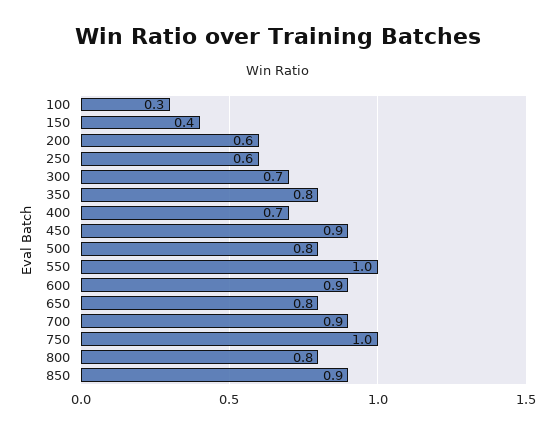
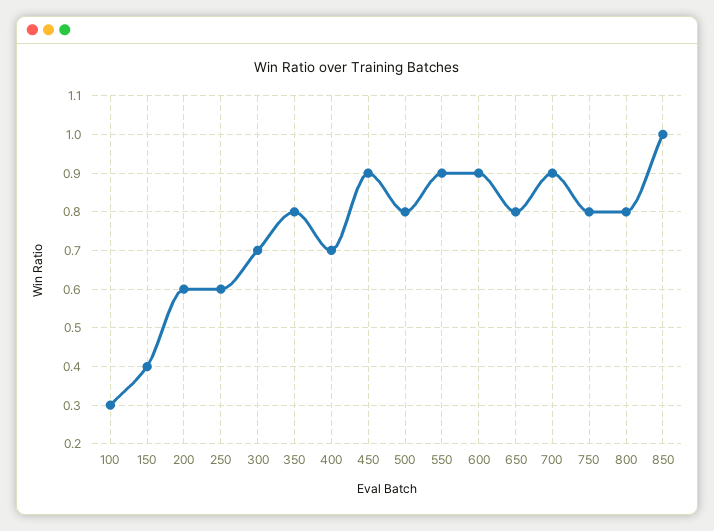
  {
    "100": 0.3,
    "150": 0.4,
    "200": 0.6,
    "250": 0.6,
    "300": 0.7,
    "350": 0.8,
    "400": 0.7,
    "450": 0.9,
    "500": 0.8,
-   "550": 1,
+   "550": 0.9,
    "600": 0.9,
    "650": 0.8,
    "700": 0.9,
-   "750": 1,
+   "750": 0.8,
    "800": 0.8,
-   "850": 0.9
+   "850": 1
  }

